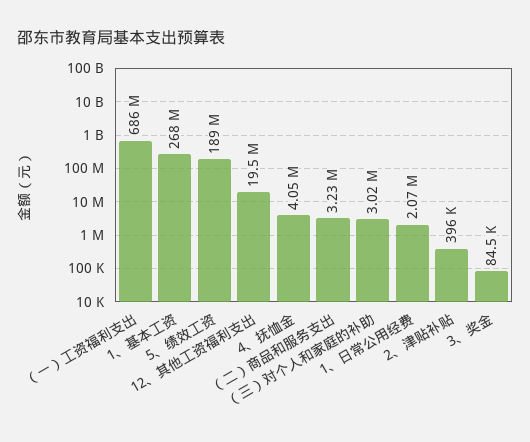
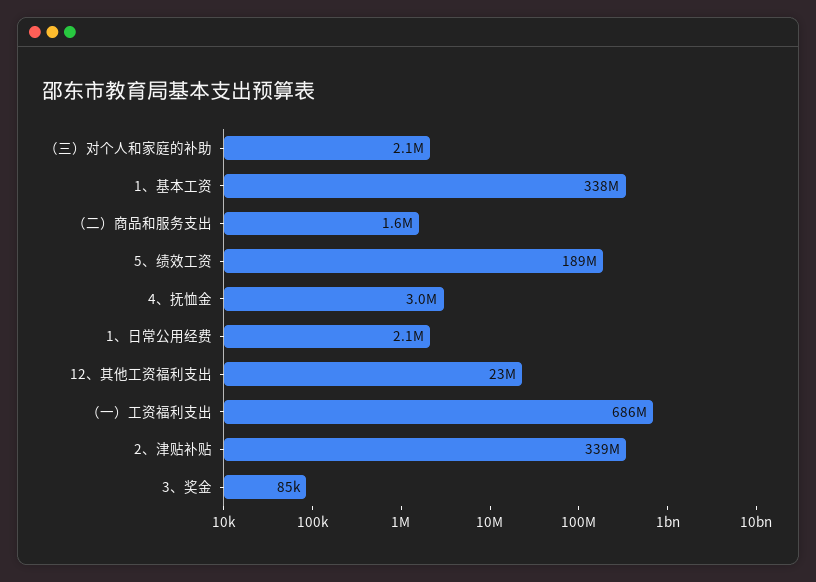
  {
    "（一）工资福利支出": 686000000,
-   "1、基本工资": 268000000,
+   "1、基本工资": 338000000,
    "5、绩效工资": 189000000,
-   "12、其他工资福利支出": 19500000,
+   "12、其他工资福利支出": 23000000,
-   "4、抚恤金": 4050000,
+   "4、抚恤金": 3000000,
-   "（二）商品和服务支出": 3230000,
+   "（二）商品和服务支出": 1600000,
-   "（三）对个人和家庭的补助": 3020000,
+   "（三）对个人和家庭的补助": 2100000,
    "1、日常公用经费": 2070000,
-   "2、津贴补贴": 396000,
+   "2、津贴补贴": 339000000,
    "3、奖金": 84500
  }

